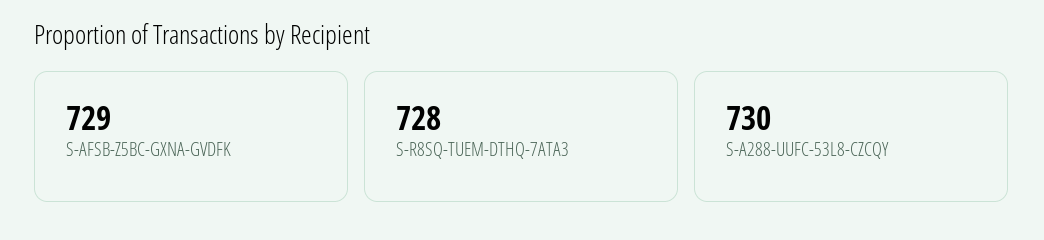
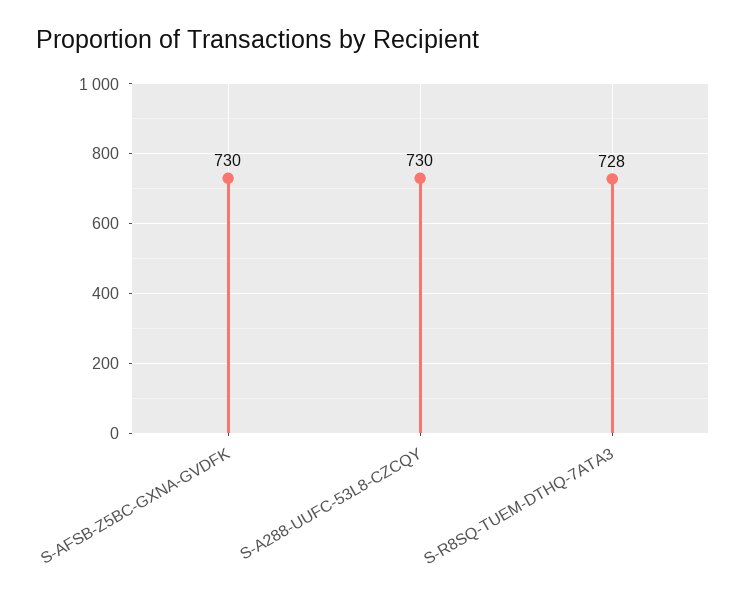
  {
-   "S-AFSB-Z5BC-GXNA-GVDFK": 729,
+   "S-AFSB-Z5BC-GXNA-GVDFK": 730,
    "S-R8SQ-TUEM-DTHQ-7ATA3": 728,
    "S-A288-UUFC-53L8-CZCQY": 730
  }

